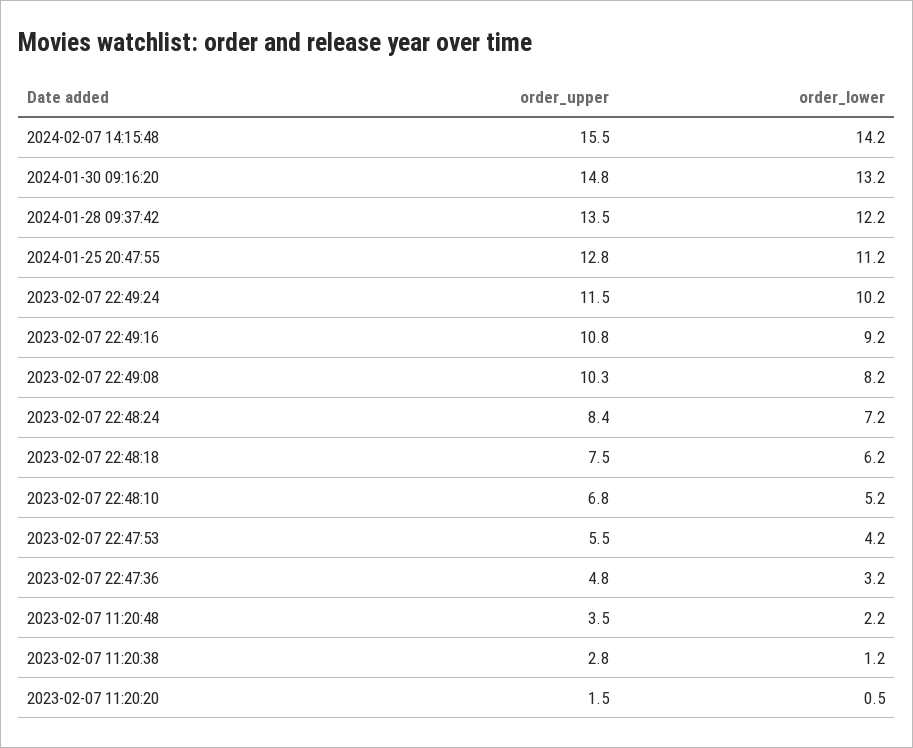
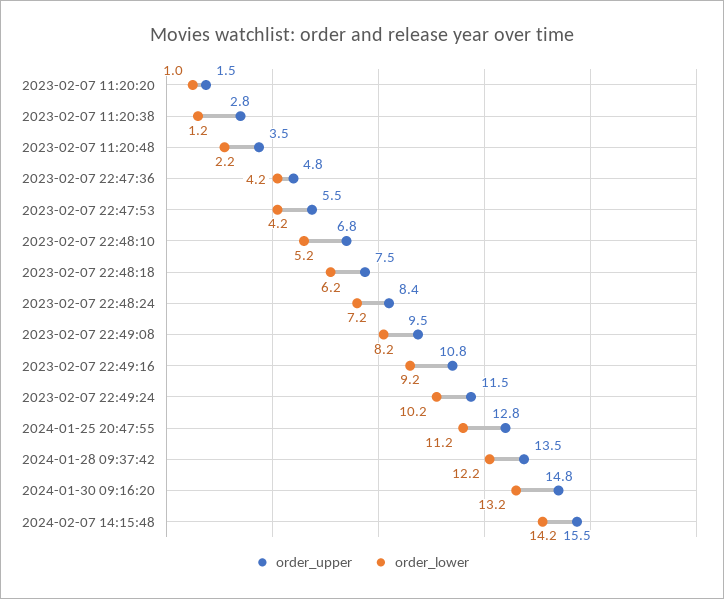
  {
    "order_upper": {
      "2024-02-07 14:15:48": 15.5,
      "2024-01-30 09:16:20": 14.8,
      "2024-01-28 09:37:42": 13.5,
      "2024-01-25 20:47:55": 12.8,
      "2023-02-07 22:49:24": 11.5,
      "2023-02-07 22:49:16": 10.8,
-     "2023-02-07 22:49:08": 10.3,
+     "2023-02-07 22:49:08": 9.5,
      "2023-02-07 22:48:24": 8.4,
      "2023-02-07 22:48:18": 7.5,
      "2023-02-07 22:48:10": 6.8,
      "2023-02-07 22:47:53": 5.5,
      "2023-02-07 22:47:36": 4.8,
      "2023-02-07 11:20:48": 3.5,
      "2023-02-07 11:20:38": 2.8,
      "2023-02-07 11:20:20": 1.5
    },
    "order_lower": {
      "2024-02-07 14:15:48": 14.2,
      "2024-01-30 09:16:20": 13.2,
      "2024-01-28 09:37:42": 12.2,
      "2024-01-25 20:47:55": 11.2,
      "2023-02-07 22:49:24": 10.2,
      "2023-02-07 22:49:16": 9.2,
      "2023-02-07 22:49:08": 8.2,
      "2023-02-07 22:48:24": 7.2,
      "2023-02-07 22:48:18": 6.2,
      "2023-02-07 22:48:10": 5.2,
      "2023-02-07 22:47:53": 4.2,
-     "2023-02-07 22:47:36": 3.2,
+     "2023-02-07 22:47:36": 4.2,
      "2023-02-07 11:20:48": 2.2,
      "2023-02-07 11:20:38": 1.2,
-     "2023-02-07 11:20:20": 0.5
+     "2023-02-07 11:20:20": 1
    }
  }

